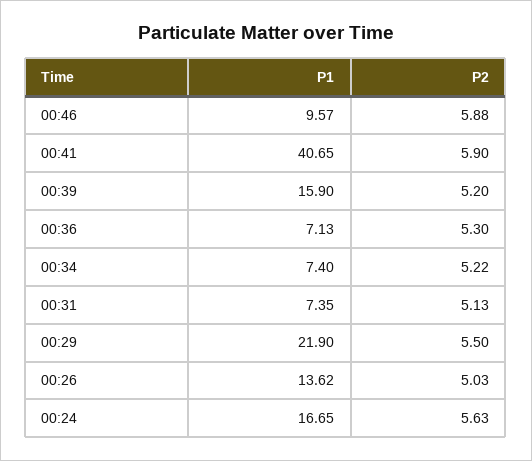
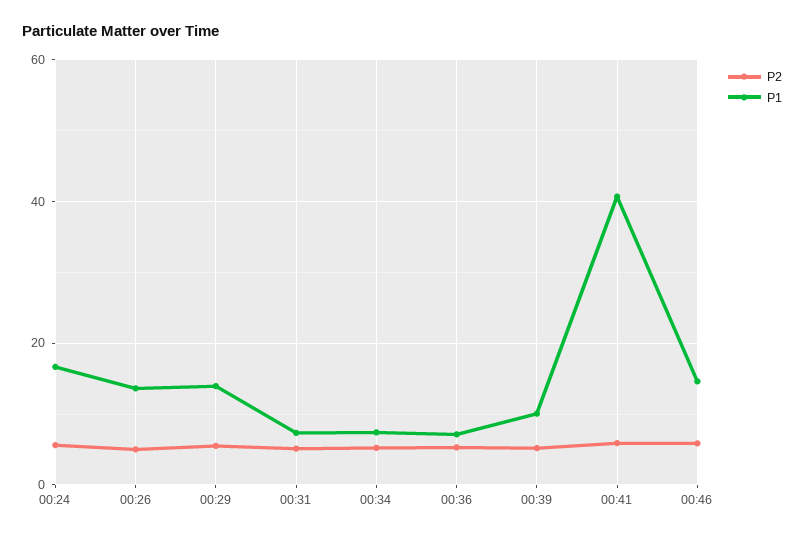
  {
    "P1": {
-     "00:46": 9.57,
+     "00:46": 14,
      "00:41": 40.65,
-     "00:39": 15.9,
+     "00:39": 10,
      "00:36": 7.13,
      "00:34": 7.4,
      "00:31": 7.35,
-     "00:29": 21.9,
+     "00:29": 14,
      "00:26": 13.62,
      "00:24": 16.65
    },
    "P2": {
      "00:46": 5.88,
      "00:41": 5.9,
      "00:39": 5.2,
      "00:36": 5.3,
      "00:34": 5.22,
      "00:31": 5.13,
      "00:29": 5.5,
      "00:26": 5.03,
      "00:24": 5.63
    }
  }

